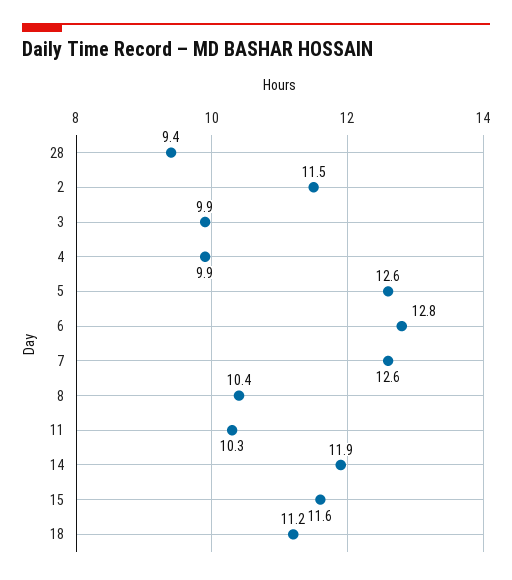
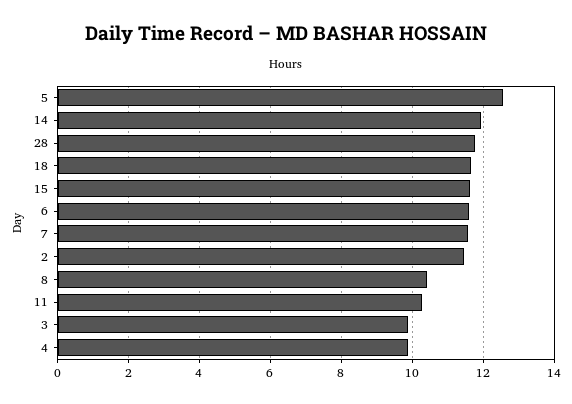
  {
-   "28": 9.4,
+   "28": 11.8,
    "2": 11.5,
    "3": 9.9,
    "4": 9.9,
    "5": 12.6,
-   "6": 12.8,
+   "6": 11.6,
-   "7": 12.6,
+   "7": 11.6,
    "8": 10.4,
    "11": 10.3,
    "14": 11.9,
    "15": 11.6,
-   "18": 11.2
+   "18": 11.6
  }

